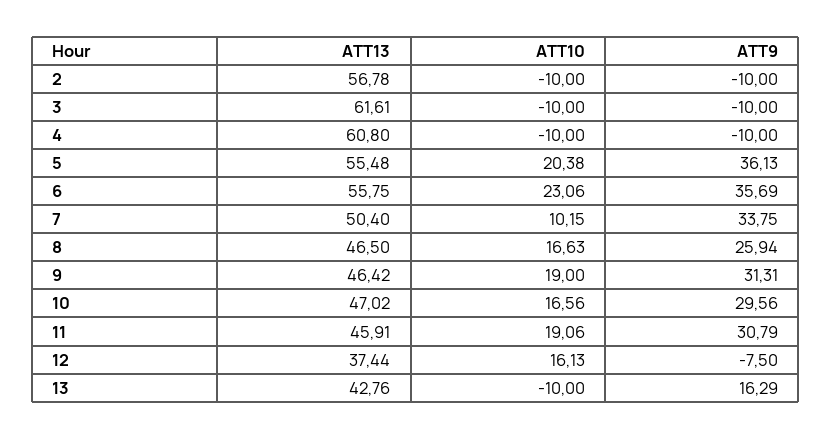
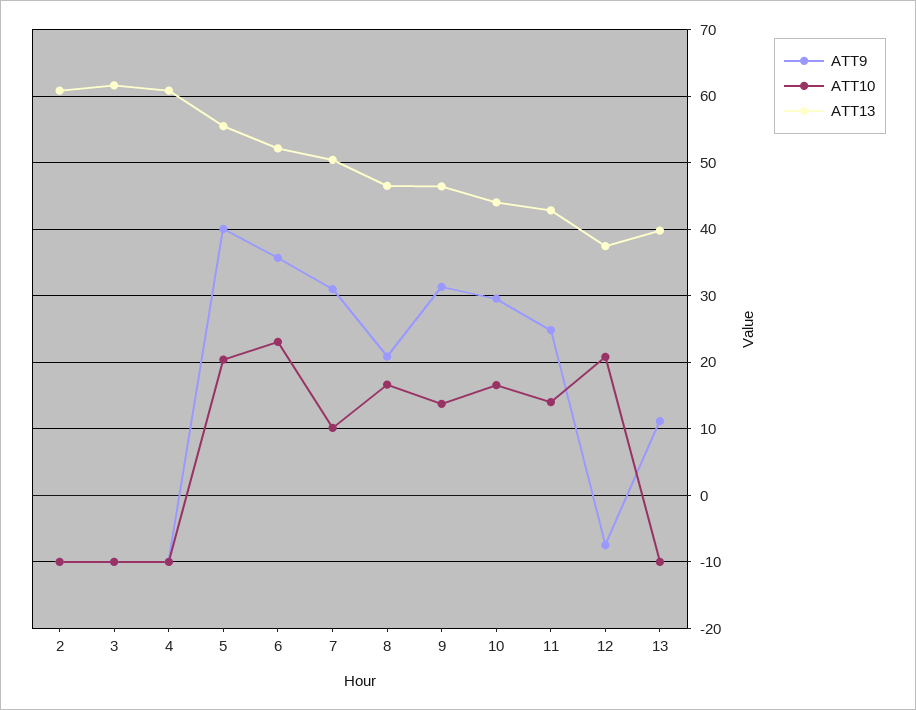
  {
    "ATT13": {
-     "2": 56.78,
+     "2": 61,
      "3": 61.61,
      "4": 60.8,
      "5": 55.48,
-     "6": 55.75,
+     "6": 52,
      "7": 50.4,
      "8": 46.5,
      "9": 46.42,
-     "10": 47.02,
+     "10": 44,
-     "11": 45.91,
+     "11": 43,
      "12": 37.44,
-     "13": 42.76
+     "13": 40
    },
    "ATT10": {
      "2": -10,
      "3": -10,
      "4": -10,
      "5": 20.38,
      "6": 23.06,
      "7": 10.15,
      "8": 16.63,
-     "9": 19,
+     "9": 14,
      "10": 16.56,
-     "11": 19.06,
+     "11": 14,
-     "12": 16.13,
+     "12": 21,
      "13": -10
    },
    "ATT9": {
      "2": -10,
      "3": -10,
      "4": -10,
-     "5": 36.13,
+     "5": 40,
      "6": 35.69,
-     "7": 33.75,
+     "7": 31,
-     "8": 25.94,
+     "8": 21,
      "9": 31.31,
      "10": 29.56,
-     "11": 30.79,
+     "11": 25,
      "12": -7.5,
-     "13": 16.29
+     "13": 11
    }
  }

